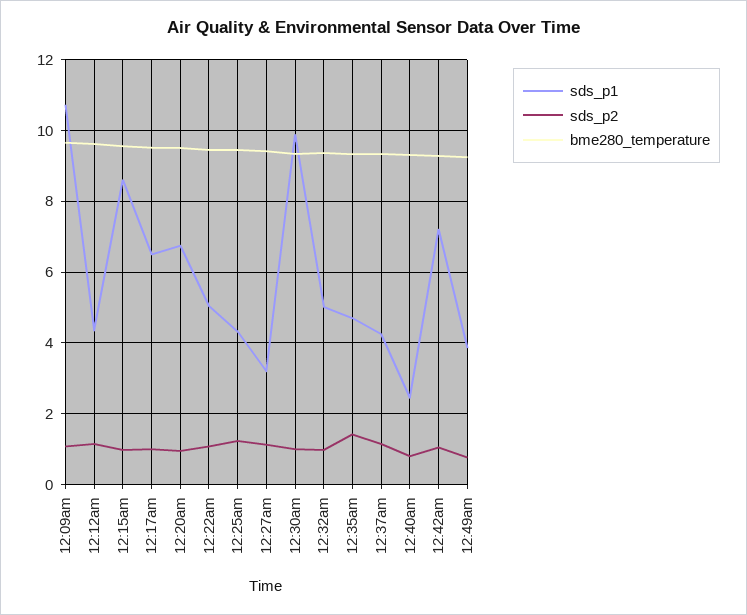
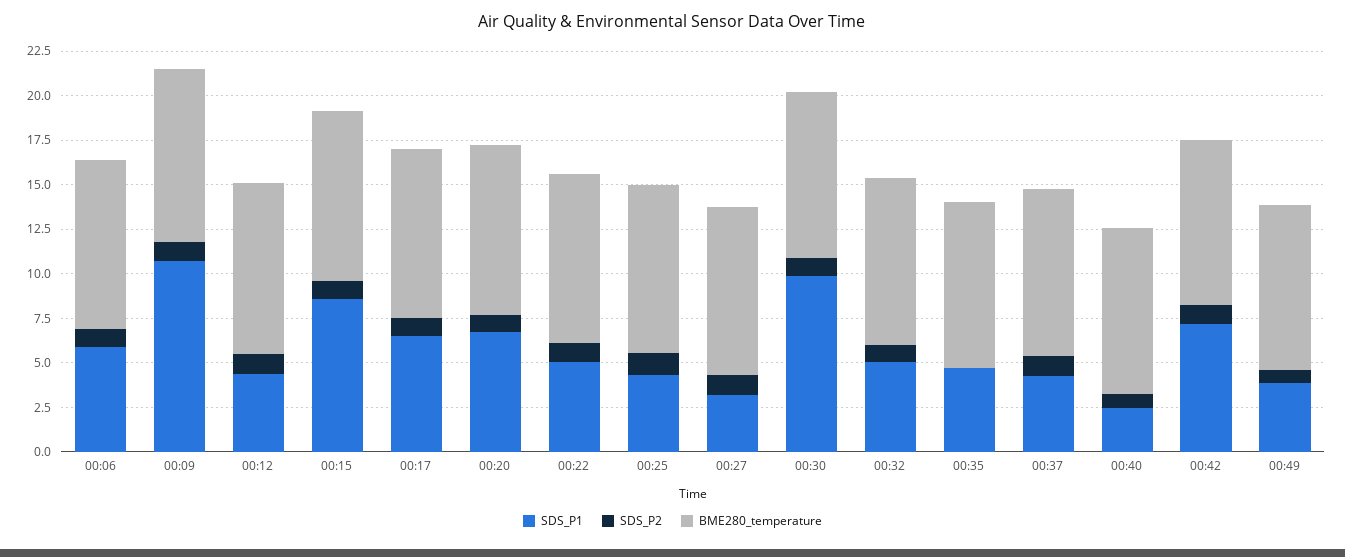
  {
    "sds_p1": {
      "12:09am": 10.8,
      "12:12am": 4.4,
      "12:15am": 8.6,
      "12:17am": 6.6,
      "12:20am": 6.8,
      "12:22am": 5,
      "12:25am": 4.4,
      "12:27am": 3.2,
      "12:30am": 9.8,
      "12:32am": 5,
      "12:35am": 4.8,
      "12:37am": 4.2,
      "12:40am": 2.4,
      "12:42am": 7.2,
-     "12:49am": 3.8
+     "12:49am": 3.8,
+     "00:06": 6
    },
    "sds_p2": {
      "12:09am": 1,
      "12:12am": 1.2,
      "12:15am": 1,
      "12:17am": 1,
      "12:20am": 1,
      "12:22am": 1,
      "12:25am": 1.2,
      "12:27am": 1.2,
      "12:30am": 1,
      "12:32am": 1,
-     "12:35am": 1.4,
+     "12:35am": 0,
      "12:37am": 1.2,
      "12:40am": 0.8,
      "12:42am": 1,
-     "12:49am": 0.8
+     "12:49am": 0.8,
+     "00:06": 1
    },
    "bme280_temperature": {
      "12:09am": 9.6,
      "12:12am": 9.6,
      "12:15am": 9.6,
      "12:17am": 9.6,
      "12:20am": 9.6,
      "12:22am": 9.4,
      "12:25am": 9.4,
      "12:27am": 9.4,
      "12:30am": 9.4,
      "12:32am": 9.4,
      "12:35am": 9.4,
      "12:37am": 9.4,
      "12:40am": 9.4,
      "12:42am": 9.2,
-     "12:49am": 9.2
+     "12:49am": 9.2,
+     "00:06": 9.5
    }
  }

